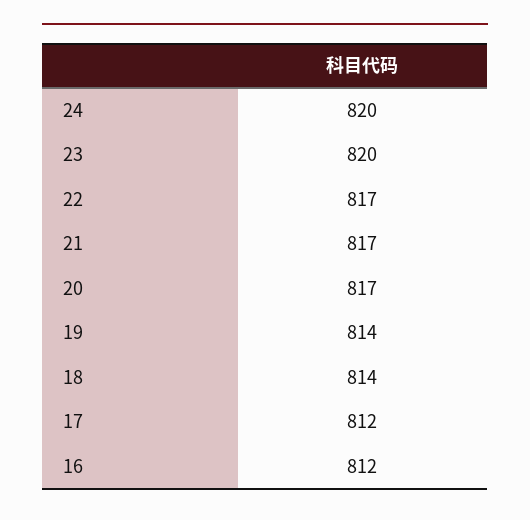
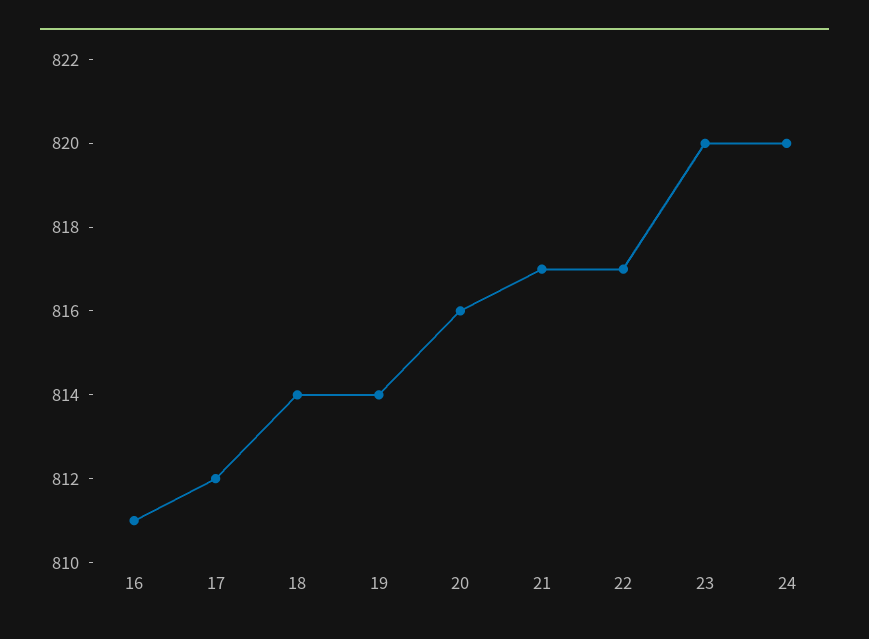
  {
    "24": 820,
    "23": 820,
    "22": 817,
    "21": 817,
-   "20": 817,
+   "20": 816,
    "19": 814,
    "18": 814,
    "17": 812,
-   "16": 812
+   "16": 811
  }

